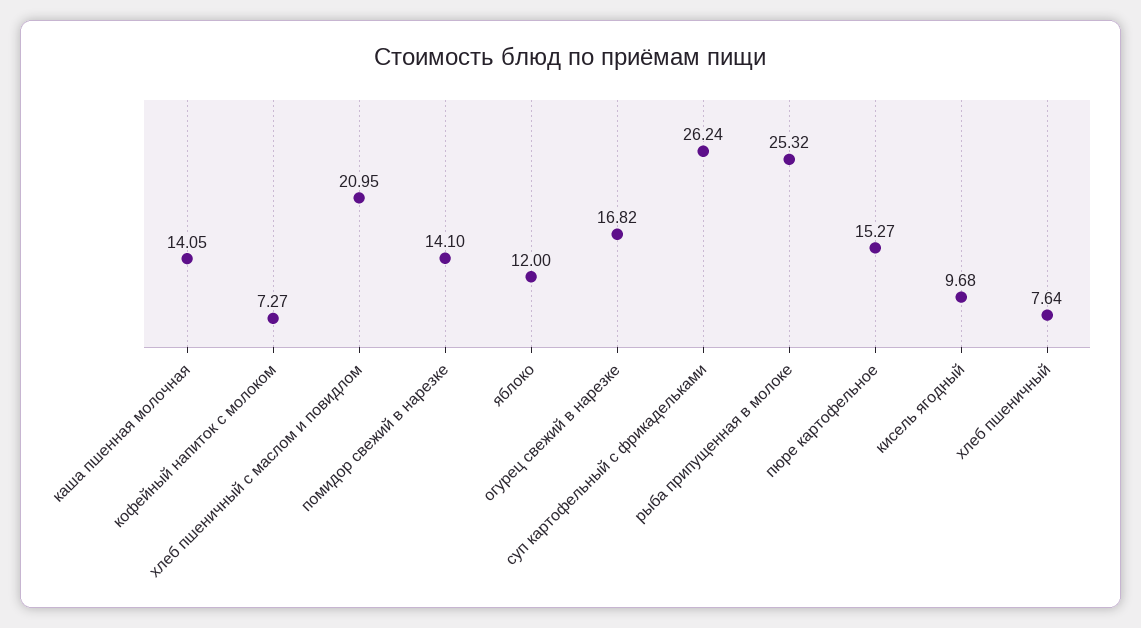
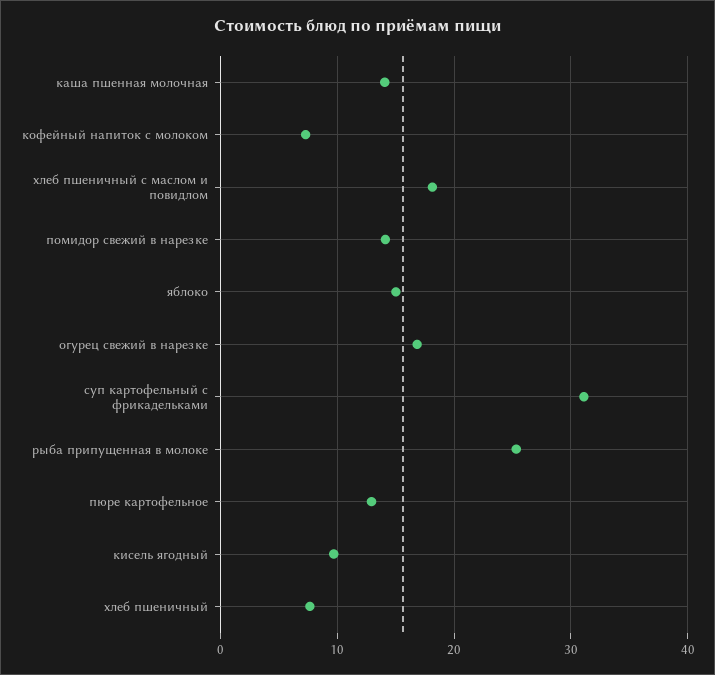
  {
    "каша пшенная молочная": 14.05,
    "кофейный напиток с молоком": 7.27,
-   "хлеб пшеничный с маслом и повидлом": 20.95,
+   "хлеб пшеничный с маслом и повидлом": 18,
    "помидор свежий в нарезке": 14.1,
-   "яблоко": 12,
+   "яблоко": 15,
    "огурец свежий в нарезке": 16.82,
-   "суп картофельный с фрикадельками": 26.24,
+   "суп картофельный с фрикадельками": 31,
    "рыба припущенная в молоке": 25.32,
-   "пюре картофельное": 15.27,
+   "пюре картофельное": 13,
    "кисель ягодный": 9.68,
    "хлеб пшеничный": 7.64
  }

